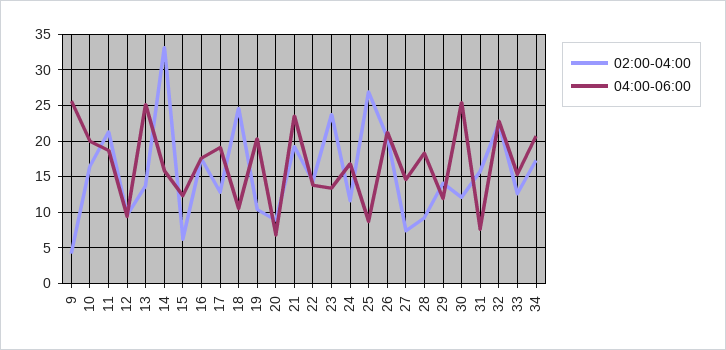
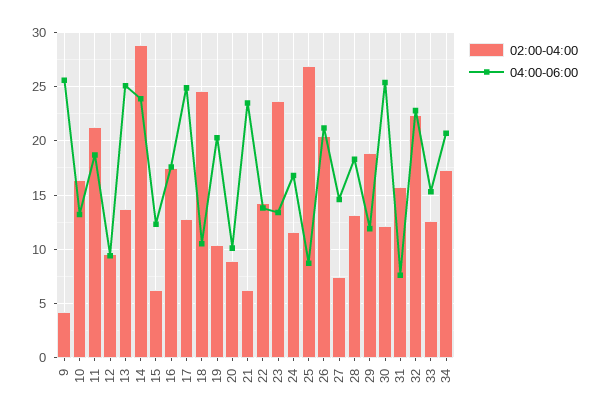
  {
    "02:00-04:00": {
      "9": 4,
      "10": 16,
      "11": 21,
      "12": 10,
      "13": 14,
-     "14": 33,
+     "14": 29,
      "15": 6,
      "16": 18,
      "17": 13,
      "18": 25,
      "19": 10,
      "20": 9,
-     "21": 19,
+     "21": 6,
      "22": 14,
      "23": 24,
      "24": 12,
      "25": 27,
      "26": 21,
      "27": 7,
-     "28": 9,
+     "28": 13,
-     "29": 14,
+     "29": 19,
      "30": 12,
      "31": 16,
      "32": 22,
      "33": 13,
      "34": 17
    },
    "04:00-06:00": {
      "9": 26,
-     "10": 20,
+     "10": 13,
      "11": 19,
      "12": 9,
      "13": 25,
-     "14": 16,
+     "14": 24,
      "15": 12,
      "16": 18,
-     "17": 19,
+     "17": 25,
      "18": 11,
      "19": 20,
-     "20": 7,
+     "20": 10,
      "21": 24,
      "22": 14,
      "23": 13,
      "24": 17,
      "25": 9,
      "26": 21,
      "27": 15,
      "28": 18,
      "29": 12,
      "30": 25,
      "31": 8,
      "32": 23,
      "33": 15,
      "34": 21
    }
  }

